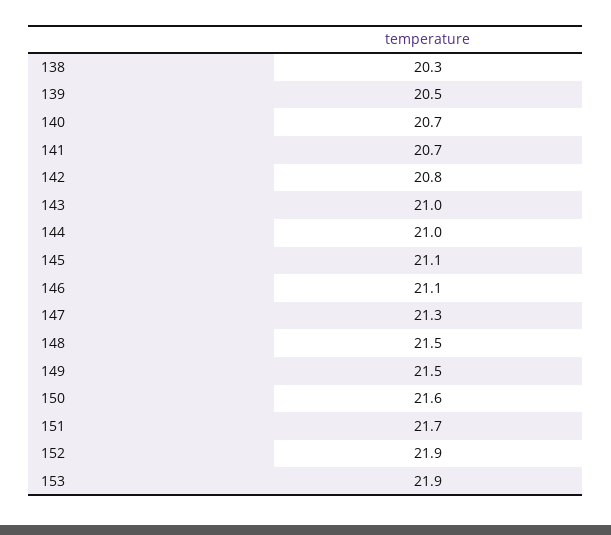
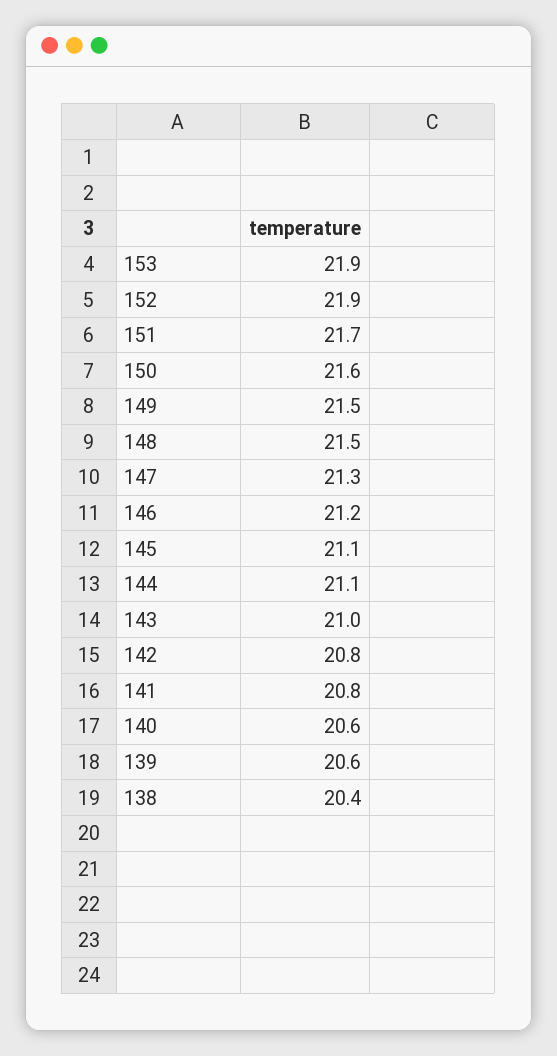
  {
-   "138": 20.3,
+   "138": 20.4,
-   "139": 20.5,
+   "139": 20.6,
-   "140": 20.7,
+   "140": 20.6,
-   "141": 20.7,
+   "141": 20.8,
    "142": 20.8,
    "143": 21,
-   "144": 21,
+   "144": 21.1,
    "145": 21.1,
-   "146": 21.1,
+   "146": 21.2,
    "147": 21.3,
    "148": 21.5,
    "149": 21.5,
    "150": 21.6,
    "151": 21.7,
    "152": 21.9,
    "153": 21.9
  }

